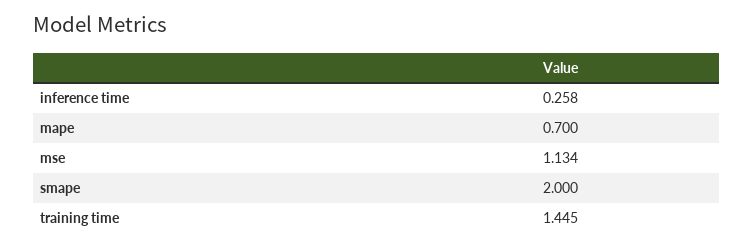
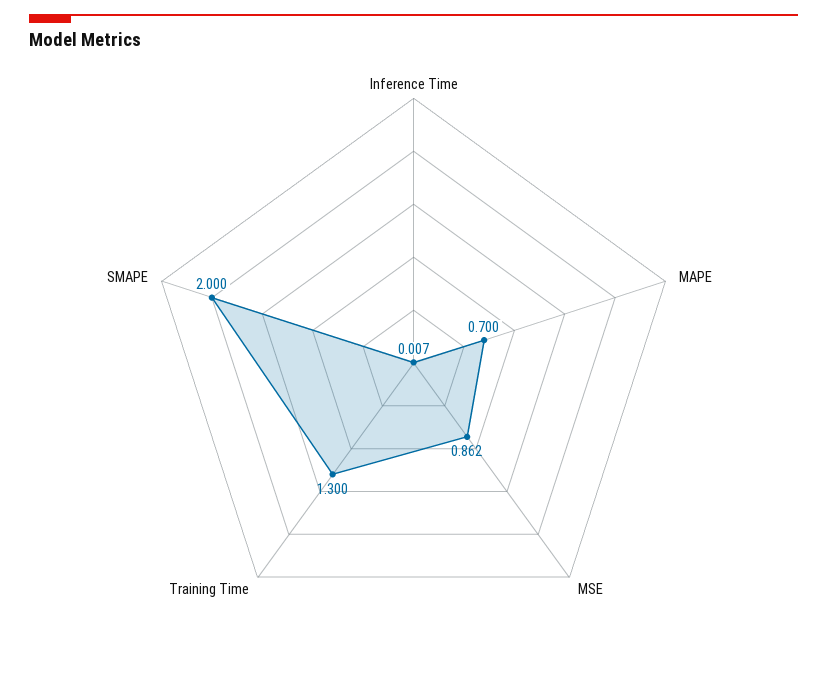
  {
-   "inference time": 0.258,
+   "inference time": 0.007,
    "mape": 0.7,
-   "mse": 1.134,
+   "mse": 0.862,
    "smape": 2,
-   "training time": 1.445
+   "training time": 1.3
  }

